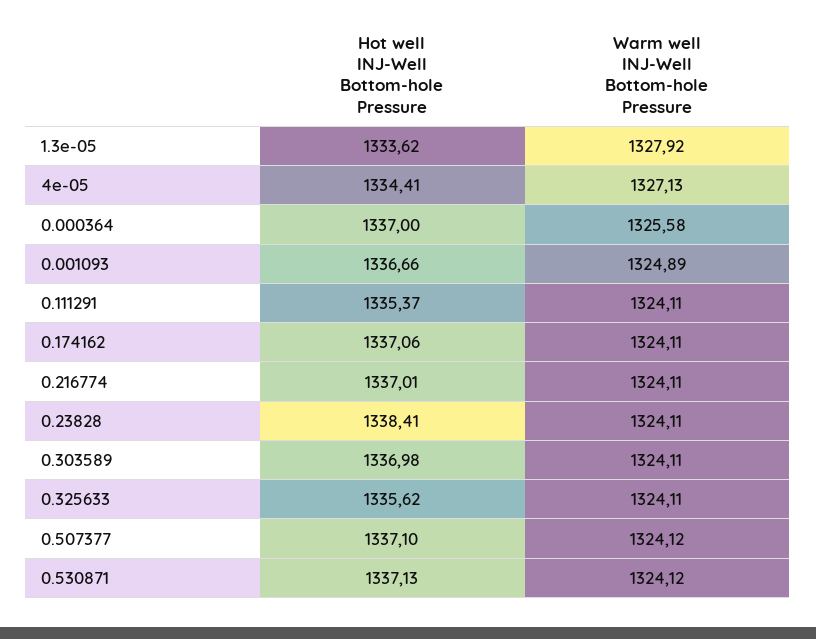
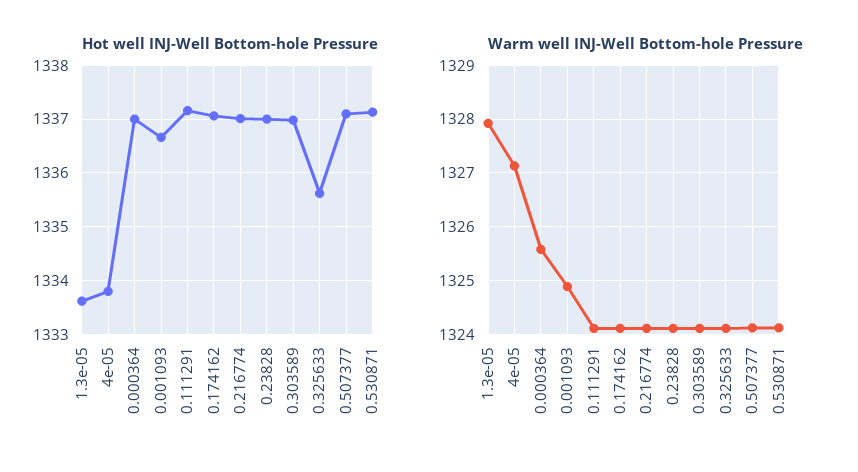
  {
    "Hot well INJ-Well Bottom-hole Pressure": {
      "1.3e-05": 1333.62,
-     "4e-05": 1334.41,
+     "4e-05": 1333.8,
      "0.000364": 1337,
      "0.001093": 1336.66,
-     "0.111291": 1335.37,
+     "0.111291": 1337.2,
      "0.174162": 1337.06,
      "0.216774": 1337.01,
-     "0.23828": 1338.41,
+     "0.23828": 1337,
      "0.303589": 1336.98,
      "0.325633": 1335.62,
      "0.507377": 1337.1,
      "0.530871": 1337.13
    },
    "Warm well INJ-Well Bottom-hole Pressure": {
      "1.3e-05": 1327.92,
      "4e-05": 1327.13,
      "0.000364": 1325.58,
      "0.001093": 1324.89,
      "0.111291": 1324.11,
      "0.174162": 1324.11,
      "0.216774": 1324.11,
      "0.23828": 1324.11,
      "0.303589": 1324.11,
      "0.325633": 1324.11,
      "0.507377": 1324.12,
      "0.530871": 1324.12
    }
  }

